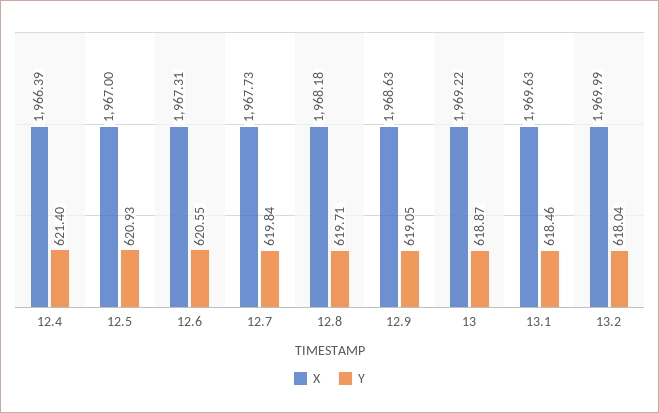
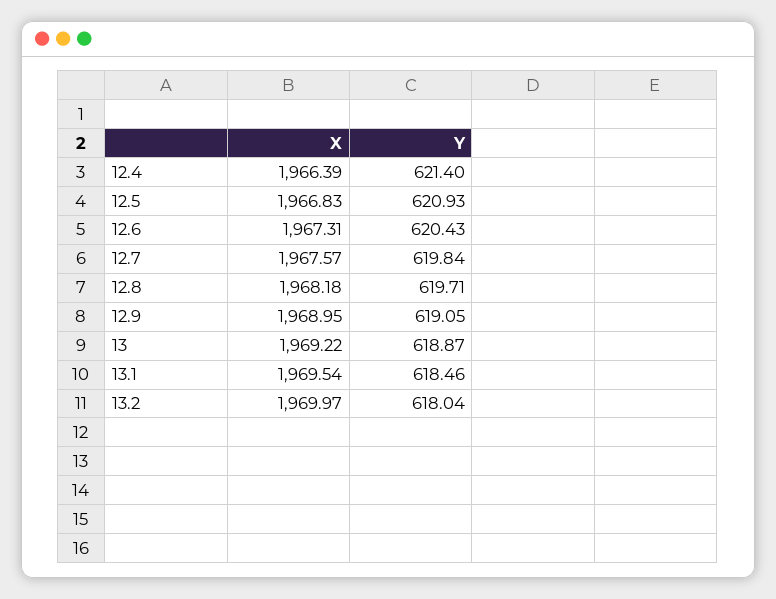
  {
    "X": {
      "12.4": 1966.39,
-     "12.5": 1967,
+     "12.5": 1966.83,
      "12.6": 1967.31,
-     "12.7": 1967.73,
+     "12.7": 1967.57,
      "12.8": 1968.18,
-     "12.9": 1968.63,
+     "12.9": 1968.95,
      "13": 1969.22,
-     "13.1": 1969.63,
+     "13.1": 1969.54,
-     "13.2": 1969.99
+     "13.2": 1969.97
    },
    "Y": {
      "12.4": 621.4,
      "12.5": 620.93,
-     "12.6": 620.55,
+     "12.6": 620.43,
      "12.7": 619.84,
      "12.8": 619.71,
      "12.9": 619.05,
      "13": 618.87,
      "13.1": 618.46,
      "13.2": 618.04
    }
  }

